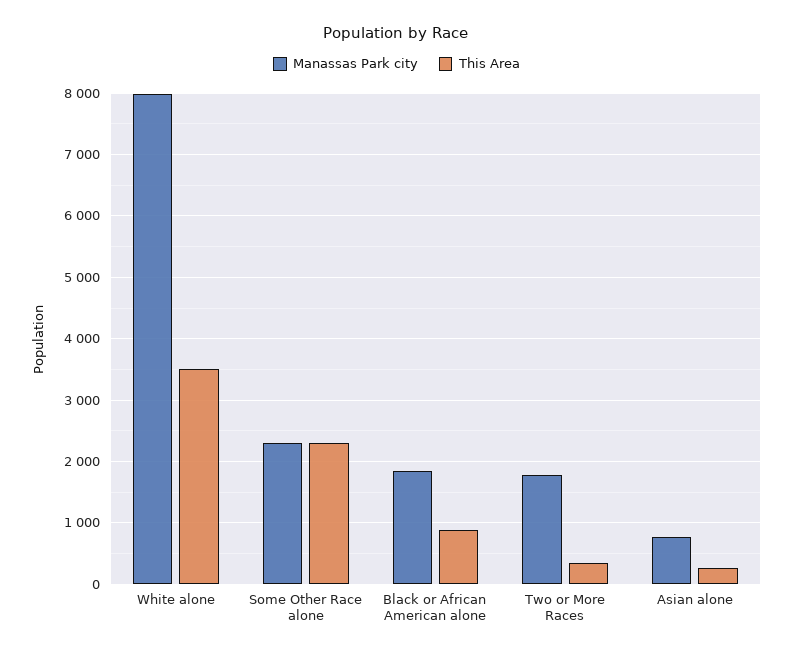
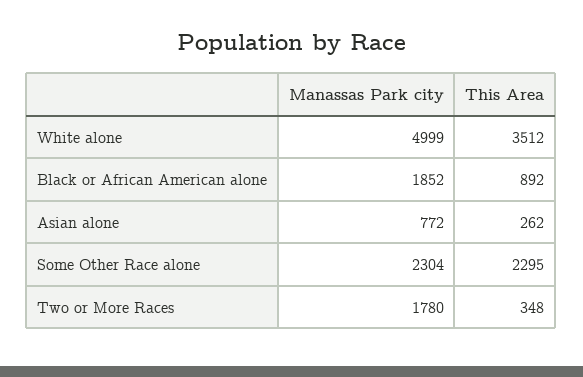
  {
    "Manassas Park city": {
-     "White alone": 8000,
+     "White alone": 4999,
      "Some Other Race alone": 2304,
      "Black or African American alone": 1852,
      "Two or More Races": 1780,
      "Asian alone": 772
    },
    "This Area": {
      "White alone": 3512,
      "Some Other Race alone": 2295,
      "Black or African American alone": 892,
      "Two or More Races": 348,
      "Asian alone": 262
    }
  }

